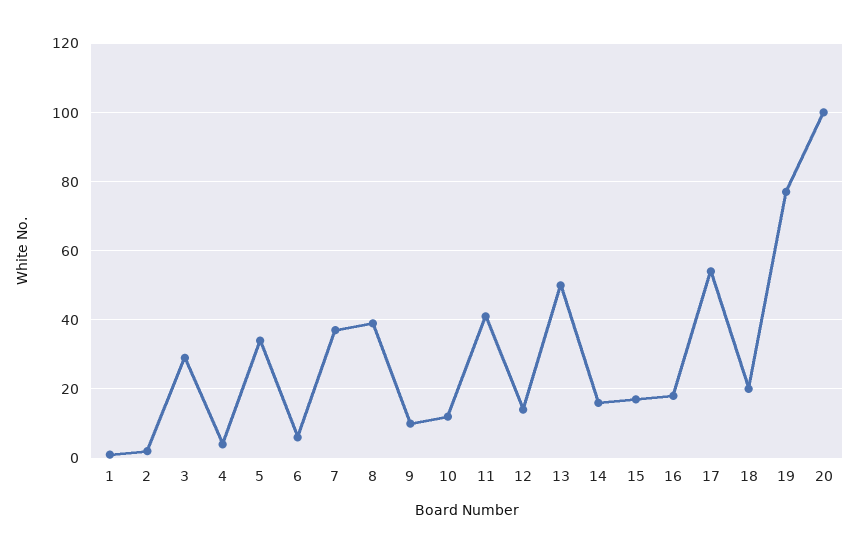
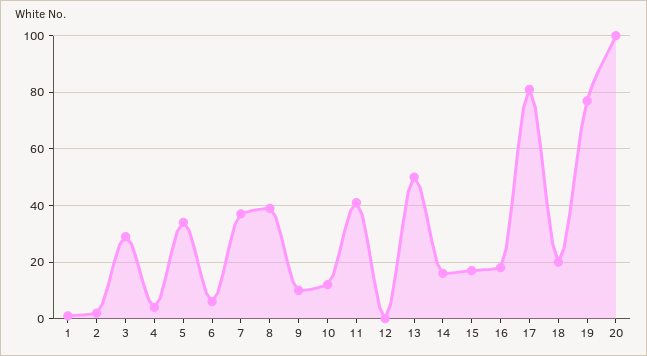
  {
    "1": 0,
    "2": 0,
    "3": 30,
    "4": 5,
    "5": 35,
    "6": 5,
    "7": 35,
    "8": 40,
    "9": 10,
    "10": 10,
    "11": 40,
-   "12": 15,
+   "12": 0,
    "13": 50,
    "14": 15,
    "15": 15,
    "16": 20,
-   "17": 55,
+   "17": 80,
    "18": 20,
    "19": 75,
    "20": 100
  }

